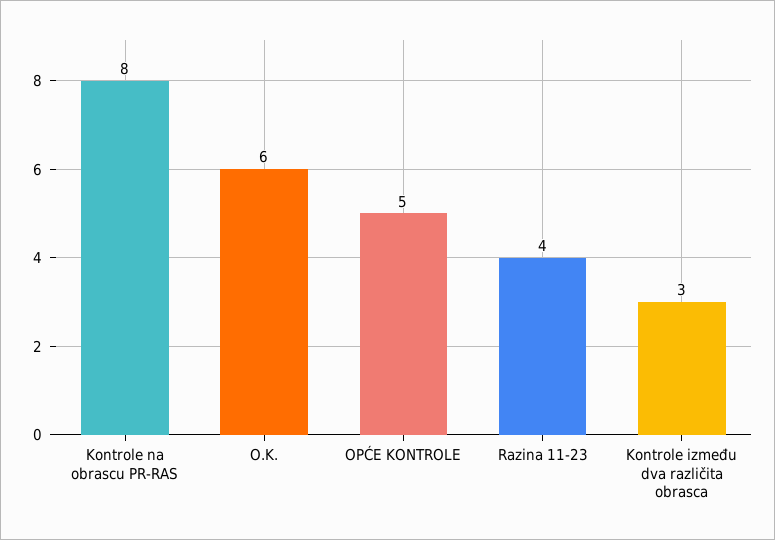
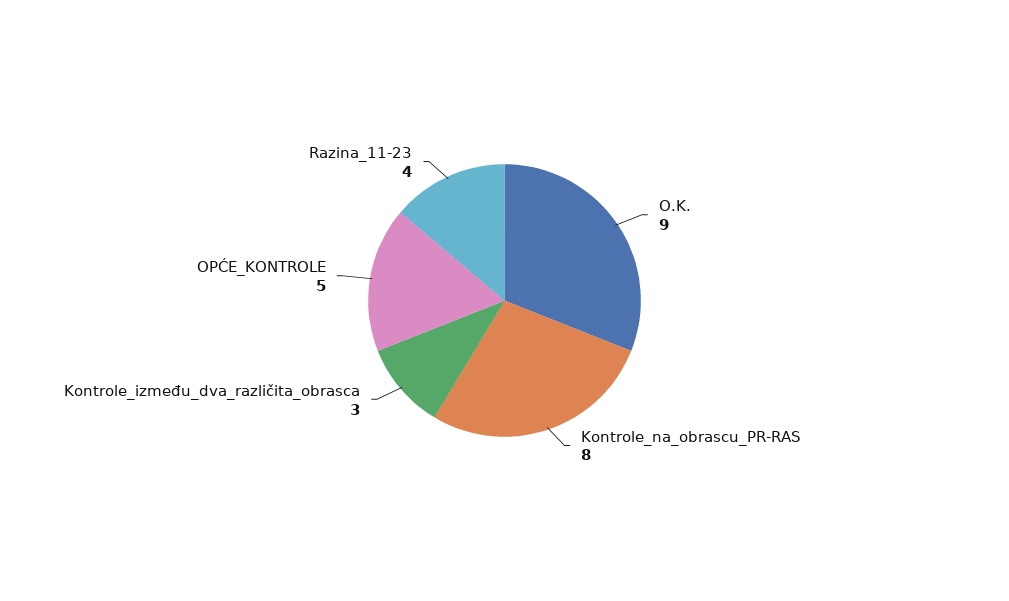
  {
    "Kontrole na obrascu PR-RAS": 8,
-   "O.K.": 6,
+   "O.K.": 9,
    "OPĆE KONTROLE": 5,
    "Razina 11-23": 4,
    "Kontrole između dva različita obrasca": 3
  }

